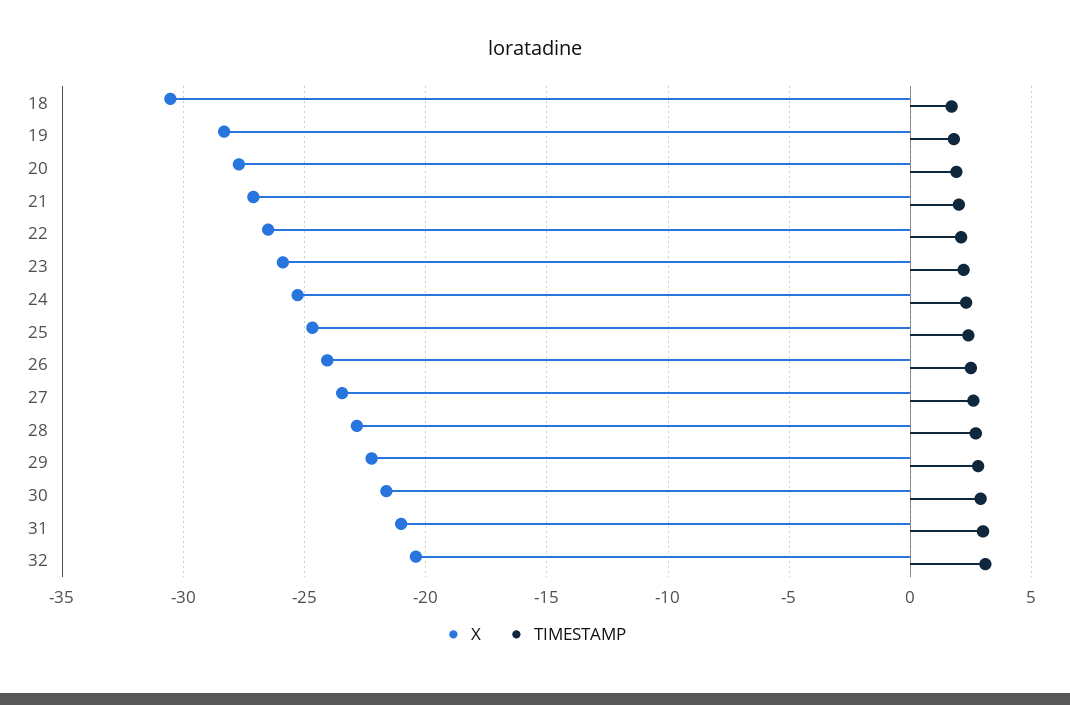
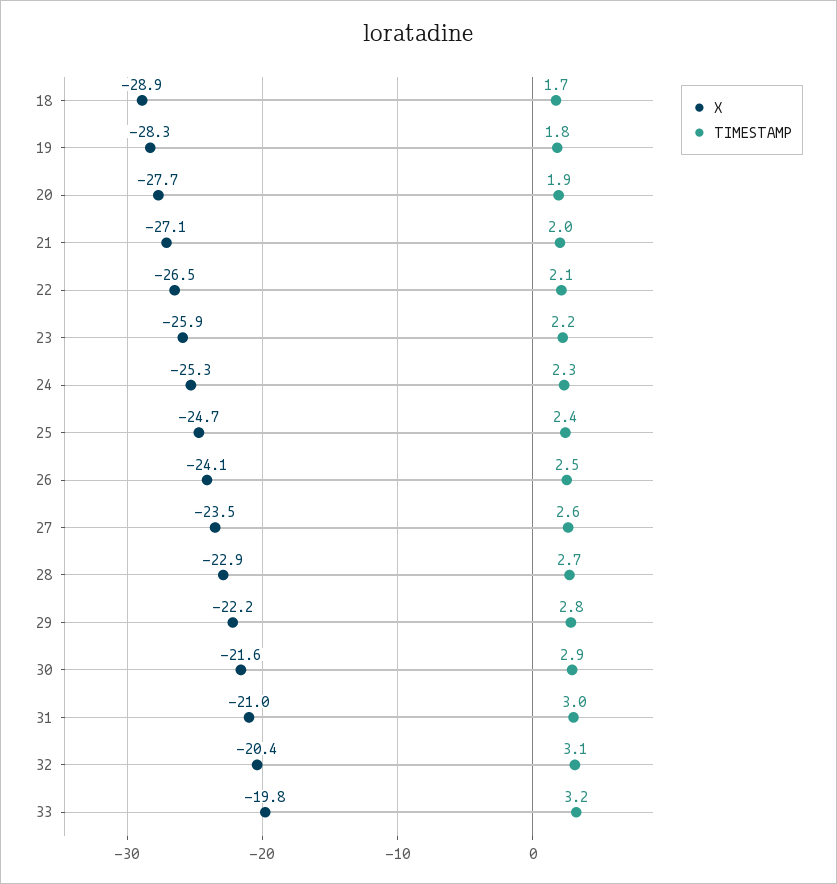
  {
    "X": {
-     "18": -30.5,
+     "18": -28.9,
      "19": -28.3,
      "20": -27.7,
      "21": -27.1,
      "22": -26.5,
      "23": -25.9,
      "24": -25.3,
      "25": -24.7,
      "26": -24.1,
      "27": -23.5,
      "28": -22.9,
      "29": -22.2,
      "30": -21.6,
      "31": -21,
-     "32": -20.4
+     "32": -20.4,
+     "33": -19.8
    },
    "TIMESTAMP": {
      "18": 1.7,
      "19": 1.8,
      "20": 1.9,
      "21": 2,
      "22": 2.1,
      "23": 2.2,
      "24": 2.3,
      "25": 2.4,
      "26": 2.5,
      "27": 2.6,
      "28": 2.7,
      "29": 2.8,
      "30": 2.9,
      "31": 3,
-     "32": 3.1
+     "32": 3.1,
+     "33": 3.2
    }
  }

